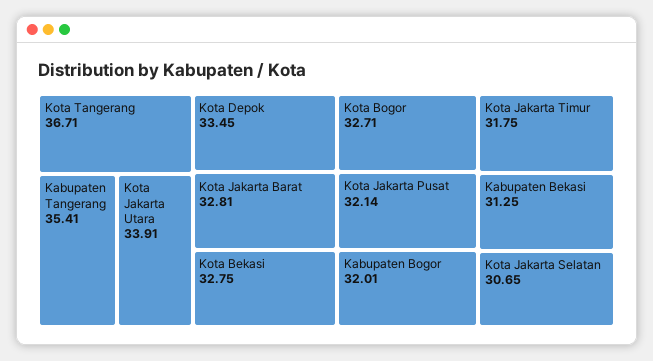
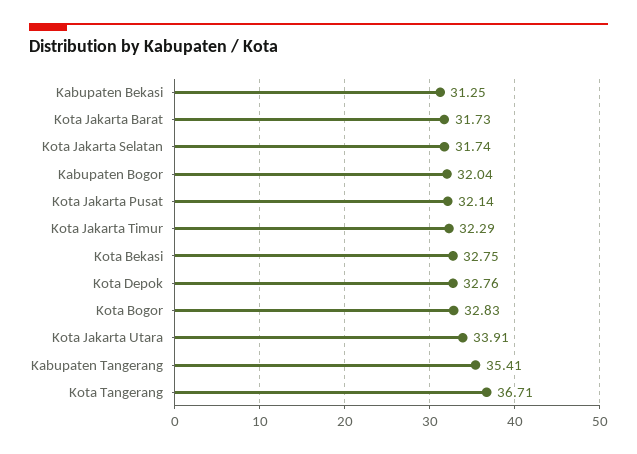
  {
    "Kota Tangerang": 36.71,
    "Kabupaten Tangerang": 35.41,
    "Kota Jakarta Utara": 33.91,
-   "Kota Depok": 33.45,
+   "Kota Depok": 32.76,
-   "Kota Jakarta Barat": 32.81,
+   "Kota Jakarta Barat": 31.73,
    "Kota Bekasi": 32.75,
-   "Kota Bogor": 32.71,
+   "Kota Bogor": 32.83,
    "Kota Jakarta Pusat": 32.14,
-   "Kabupaten Bogor": 32.01,
+   "Kabupaten Bogor": 32.04,
-   "Kota Jakarta Timur": 31.75,
+   "Kota Jakarta Timur": 32.29,
    "Kabupaten Bekasi": 31.25,
-   "Kota Jakarta Selatan": 30.65
+   "Kota Jakarta Selatan": 31.74
  }

